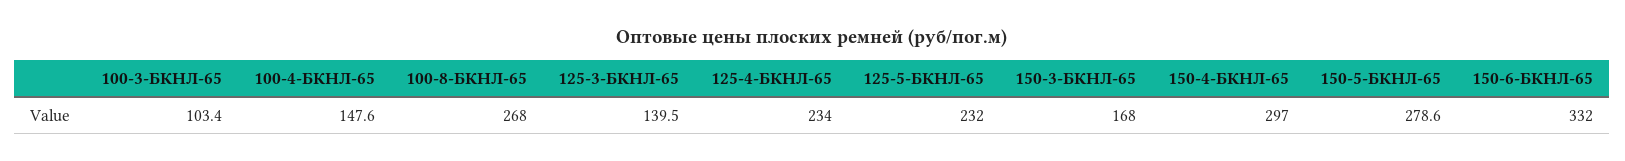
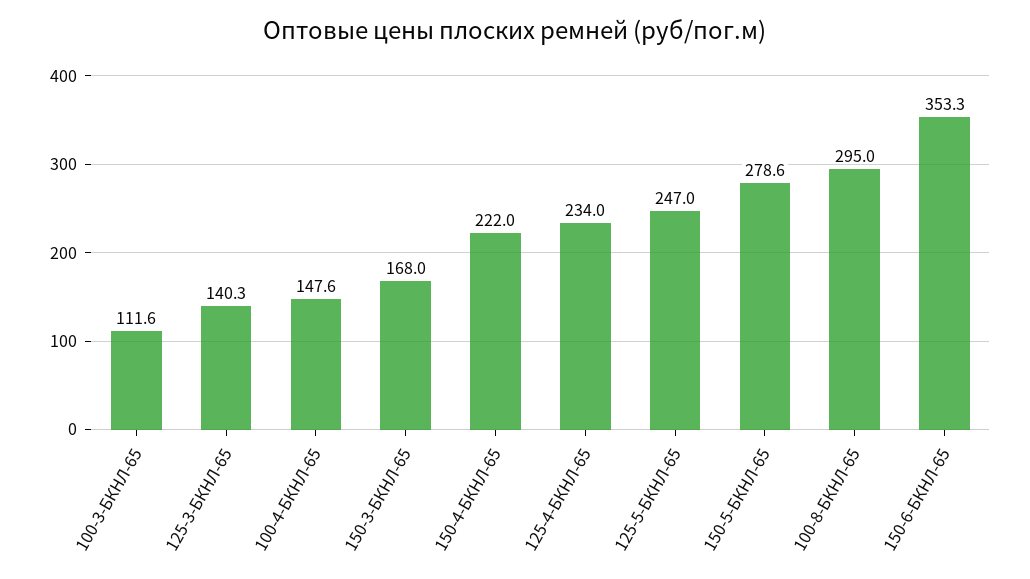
  {
-   "100-3-БКНЛ-65": 103.4,
+   "100-3-БКНЛ-65": 111.6,
    "100-4-БКНЛ-65": 147.6,
-   "100-8-БКНЛ-65": 268,
+   "100-8-БКНЛ-65": 295,
-   "125-3-БКНЛ-65": 139.5,
+   "125-3-БКНЛ-65": 140.3,
    "125-4-БКНЛ-65": 234,
-   "125-5-БКНЛ-65": 232,
+   "125-5-БКНЛ-65": 247,
    "150-3-БКНЛ-65": 168,
-   "150-4-БКНЛ-65": 297,
+   "150-4-БКНЛ-65": 222,
    "150-5-БКНЛ-65": 278.6,
-   "150-6-БКНЛ-65": 332
+   "150-6-БКНЛ-65": 353.3
  }

